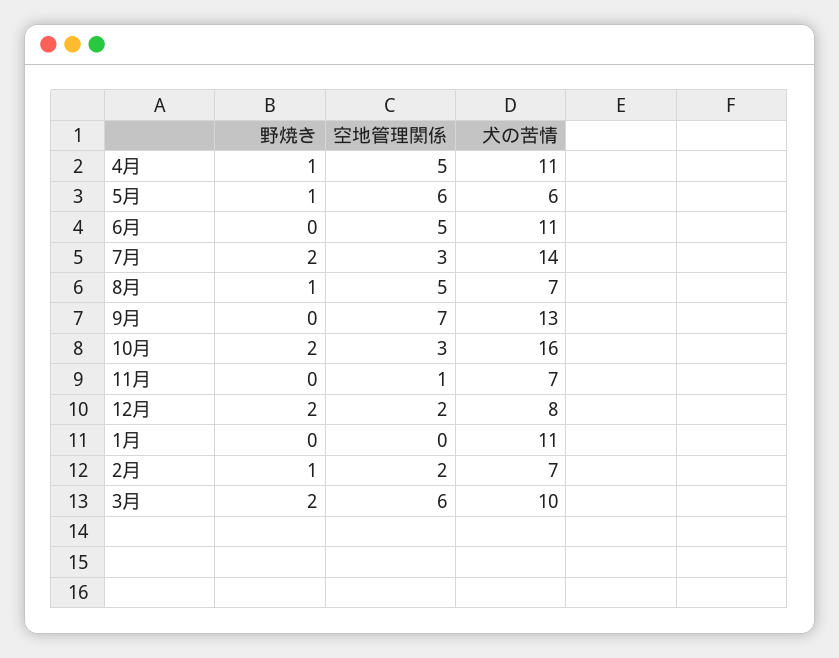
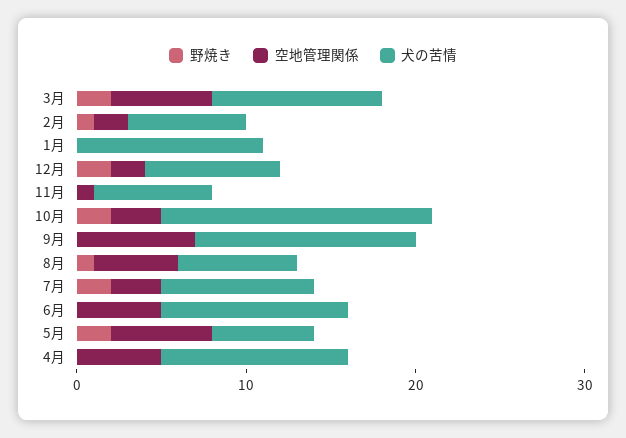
  {
    "野焼き": {
-     "4月": 1,
+     "4月": 0,
-     "5月": 1,
+     "5月": 2,
      "6月": 0,
      "7月": 2,
      "8月": 1,
      "9月": 0,
      "10月": 2,
      "11月": 0,
      "12月": 2,
      "1月": 0,
      "2月": 1,
      "3月": 2
    },
    "空地管理関係": {
      "4月": 5,
      "5月": 6,
      "6月": 5,
      "7月": 3,
      "8月": 5,
      "9月": 7,
      "10月": 3,
      "11月": 1,
      "12月": 2,
      "1月": 0,
      "2月": 2,
      "3月": 6
    },
    "犬の苦情": {
      "4月": 11,
      "5月": 6,
      "6月": 11,
-     "7月": 14,
+     "7月": 9,
      "8月": 7,
      "9月": 13,
      "10月": 16,
      "11月": 7,
      "12月": 8,
      "1月": 11,
      "2月": 7,
      "3月": 10
    }
  }

